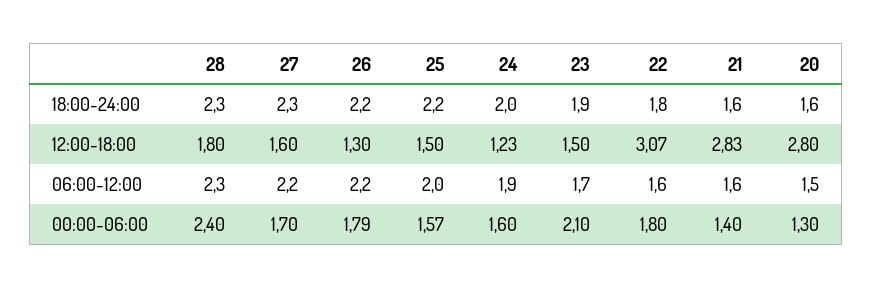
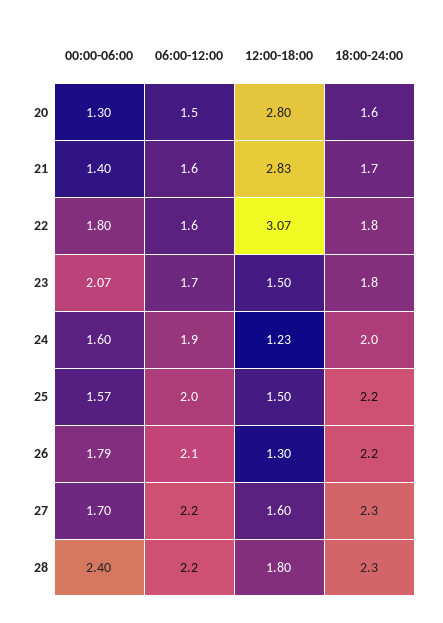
  {
    "28": {
      "18:00-24:00": 2.3,
      "12:00-18:00": 1.8,
-     "06:00-12:00": 2.3,
+     "06:00-12:00": 2.2,
      "00:00-06:00": 2.4
    },
    "27": {
      "18:00-24:00": 2.3,
      "12:00-18:00": 1.6,
      "06:00-12:00": 2.2,
      "00:00-06:00": 1.7
    },
    "26": {
      "18:00-24:00": 2.2,
      "12:00-18:00": 1.3,
-     "06:00-12:00": 2.2,
+     "06:00-12:00": 2.1,
      "00:00-06:00": 1.79
    },
    "25": {
      "18:00-24:00": 2.2,
      "12:00-18:00": 1.5,
      "06:00-12:00": 2,
      "00:00-06:00": 1.57
    },
    "24": {
      "18:00-24:00": 2,
      "12:00-18:00": 1.23,
      "06:00-12:00": 1.9,
      "00:00-06:00": 1.6
    },
    "23": {
-     "18:00-24:00": 1.9,
+     "18:00-24:00": 1.8,
      "12:00-18:00": 1.5,
      "06:00-12:00": 1.7,
-     "00:00-06:00": 2.1
+     "00:00-06:00": 2.07
    },
    "22": {
      "18:00-24:00": 1.8,
      "12:00-18:00": 3.07,
      "06:00-12:00": 1.6,
      "00:00-06:00": 1.8
    },
    "21": {
-     "18:00-24:00": 1.6,
+     "18:00-24:00": 1.7,
      "12:00-18:00": 2.83,
      "06:00-12:00": 1.6,
      "00:00-06:00": 1.4
    },
    "20": {
      "18:00-24:00": 1.6,
      "12:00-18:00": 2.8,
      "06:00-12:00": 1.5,
      "00:00-06:00": 1.3
    }
  }

